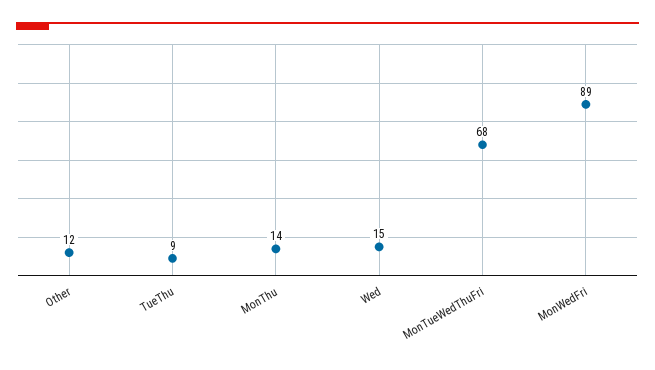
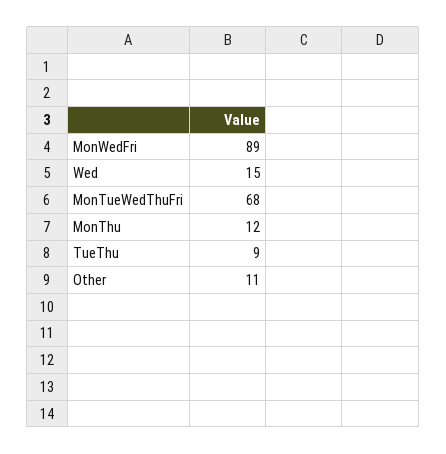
  {
-   "Other": 12,
+   "Other": 11,
    "TueThu": 9,
-   "MonThu": 14,
+   "MonThu": 12,
    "Wed": 15,
    "MonTueWedThuFri": 68,
    "MonWedFri": 89
  }

